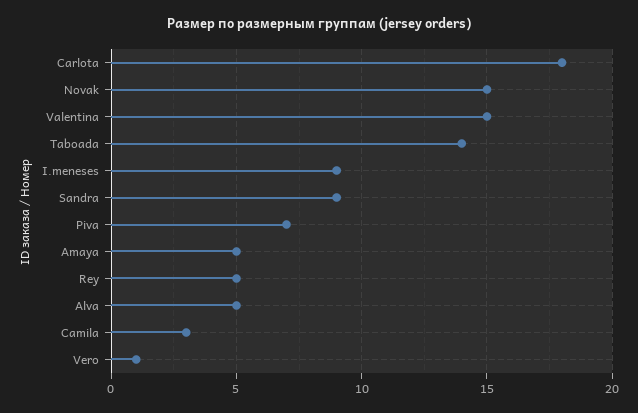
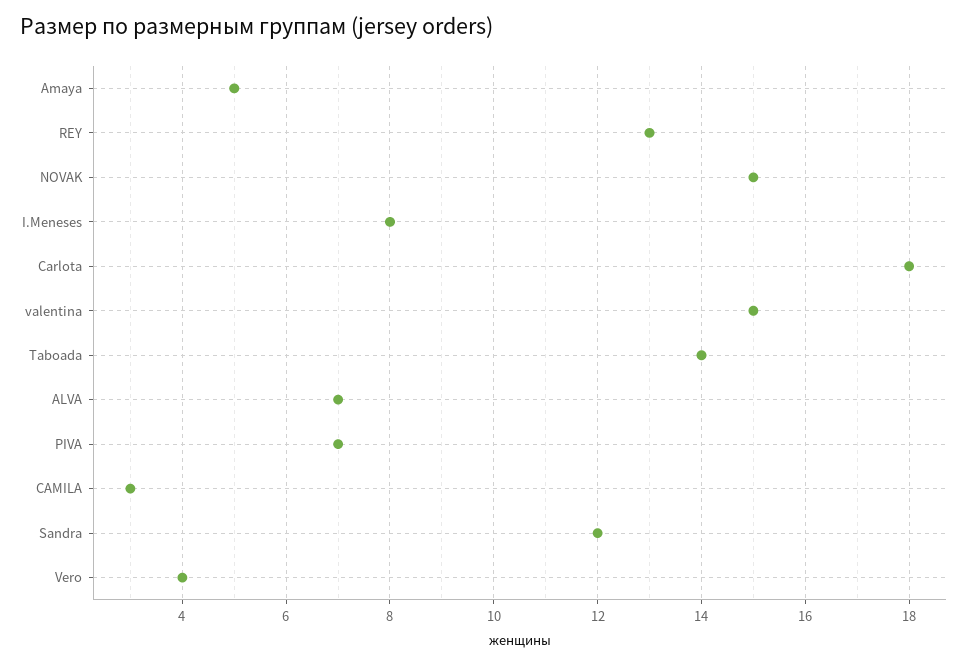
  {
    "Carlota": 18,
    "Novak": 15,
    "Valentina": 15,
    "Taboada": 14,
-   "I.meneses": 9,
+   "I.meneses": 8,
-   "Sandra": 9,
+   "Sandra": 12,
    "Piva": 7,
    "Amaya": 5,
-   "Rey": 5,
+   "Rey": 13,
-   "Alva": 5,
+   "Alva": 7,
    "Camila": 3,
-   "Vero": 1
+   "Vero": 4
  }

